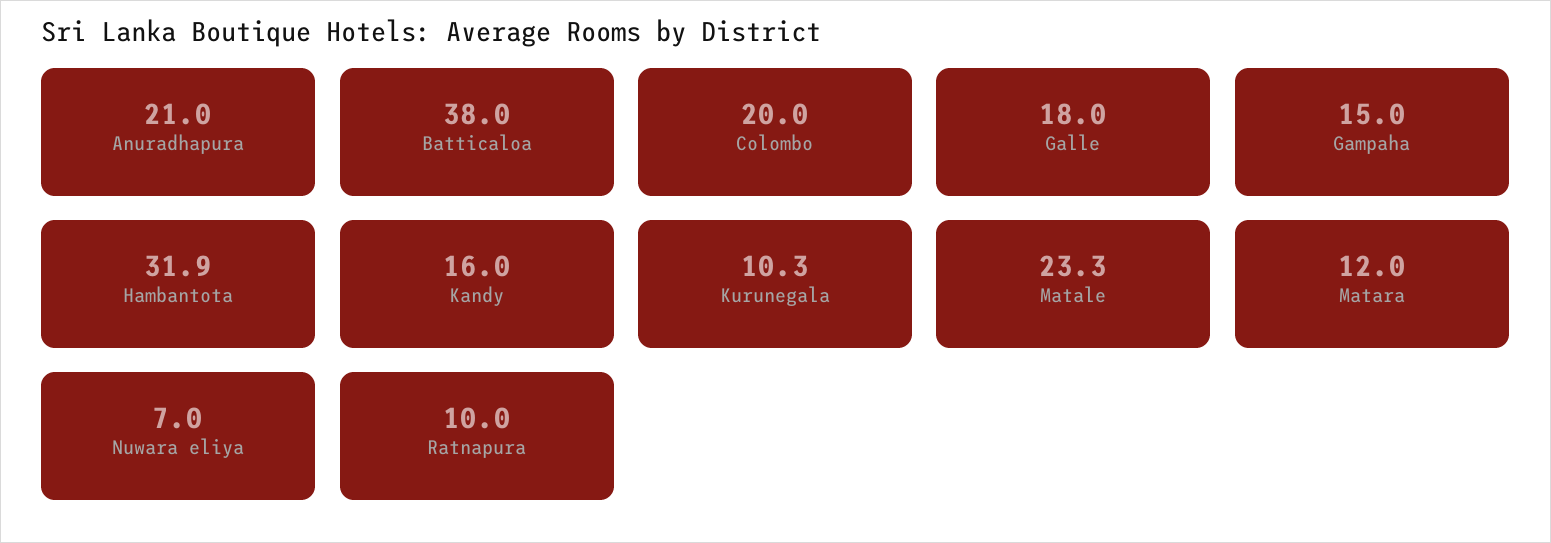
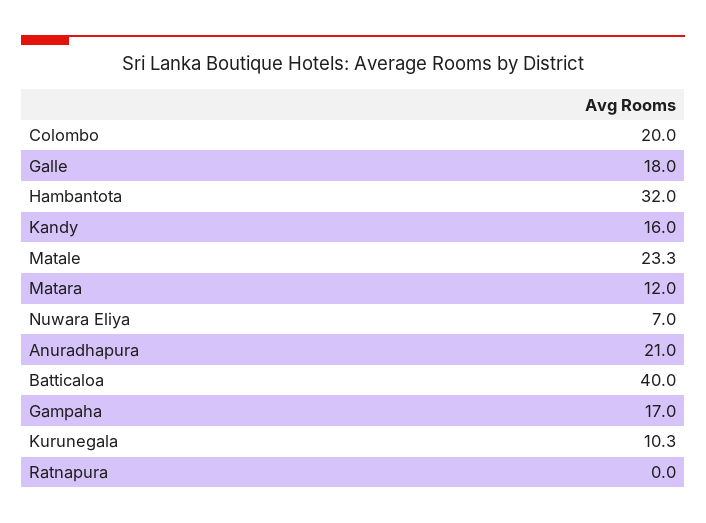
  {
    "Anuradhapura": 21,
-   "Batticaloa": 38,
+   "Batticaloa": 40,
    "Colombo": 20,
    "Galle": 18,
-   "Gampaha": 15,
+   "Gampaha": 17,
-   "Hambantota": 31.9,
+   "Hambantota": 32,
    "Kandy": 16,
    "Kurunegala": 10.3,
    "Matale": 23.3,
    "Matara": 12,
    "Nuwara eliya": 7,
-   "Ratnapura": 10
+   "Ratnapura": 0
  }

